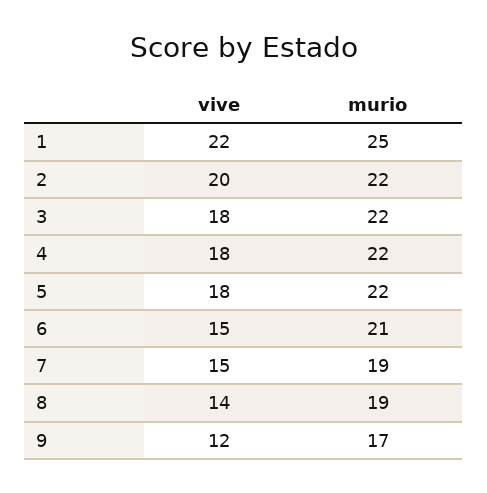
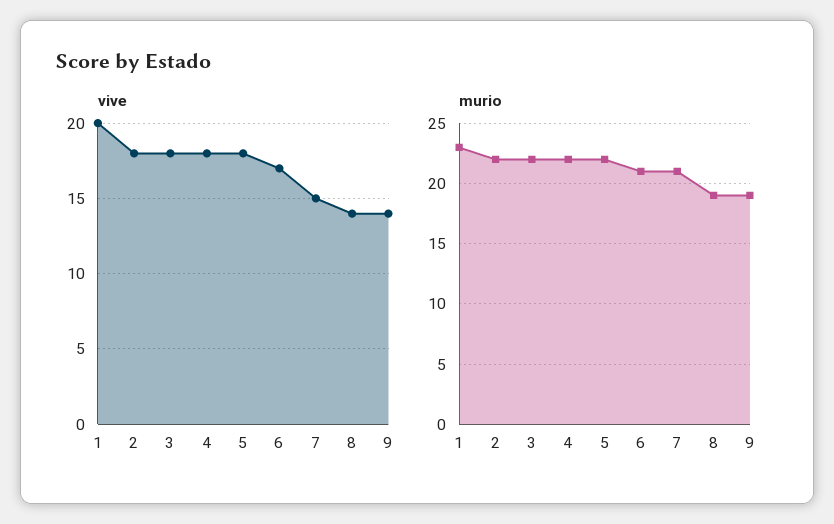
  {
    "vive": {
-     "1": 22,
+     "1": 20,
-     "2": 20,
+     "2": 18,
      "3": 18,
      "4": 18,
      "5": 18,
-     "6": 15,
+     "6": 17,
      "7": 15,
      "8": 14,
-     "9": 12
+     "9": 14
    },
    "murio": {
-     "1": 25,
+     "1": 23,
      "2": 22,
      "3": 22,
      "4": 22,
      "5": 22,
      "6": 21,
-     "7": 19,
+     "7": 21,
      "8": 19,
-     "9": 17
+     "9": 19
    }
  }

